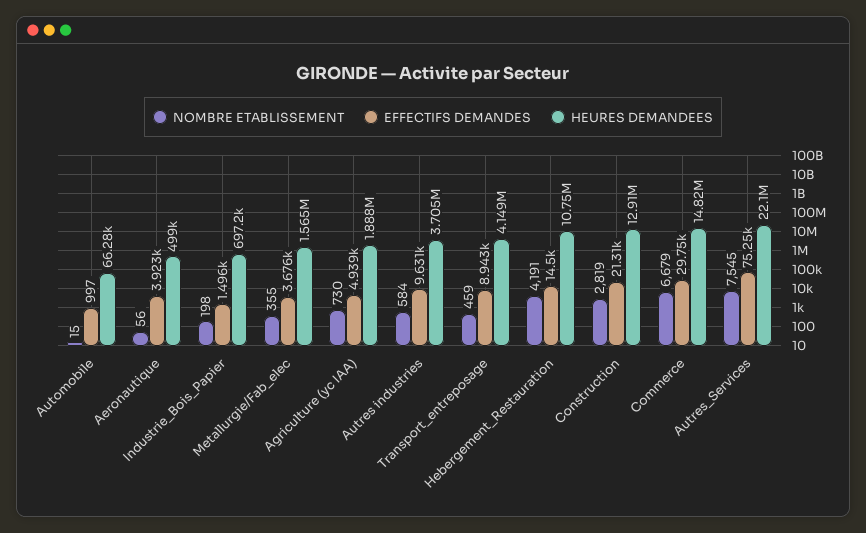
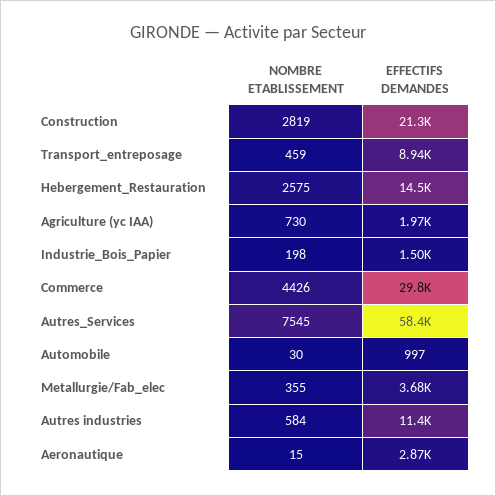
  {
    "NOMBRE ETABLISSEMENT": {
-     "Automobile": 15,
+     "Automobile": 30,
-     "Aeronautique": 56,
+     "Aeronautique": 15,
      "Industrie_Bois_Papier": 198,
      "Metallurgie/Fab_elec": 355,
      "Agriculture (yc IAA)": 730,
      "Autres industries": 584,
      "Transport_entreposage": 459,
-     "Hebergement_Restauration": 4191,
+     "Hebergement_Restauration": 2575,
      "Construction": 2819,
-     "Commerce": 6679,
+     "Commerce": 4426,
      "Autres_Services": 7545
    },
    "EFFECTIFS DEMANDES": {
      "Automobile": 997,
-     "Aeronautique": 3923,
+     "Aeronautique": 2870,
      "Industrie_Bois_Papier": 1496,
      "Metallurgie/Fab_elec": 3676,
-     "Agriculture (yc IAA)": 4939,
+     "Agriculture (yc IAA)": 1970,
-     "Autres industries": 9631,
+     "Autres industries": 11400,
      "Transport_entreposage": 8943,
      "Hebergement_Restauration": 14500,
      "Construction": 21310,
      "Commerce": 29750,
-     "Autres_Services": 75250
+     "Autres_Services": 58400
-   },
+   }
-   "HEURES DEMANDEES": {
-     "Automobile": 66280,
-     "Aeronautique": 499000,
-     "Industrie_Bois_Papier": 697200,
-     "Metallurgie/Fab_elec": 1565000,
-     "Agriculture (yc IAA)": 1888000,
-     "Autres industries": 3705000,
-     "Transport_entreposage": 4149000,
-     "Hebergement_Restauration": 10750000,
-     "Construction": 12910000,
-     "Commerce": 14820000,
-     "Autres_Services": 22100000
-   }
  }

